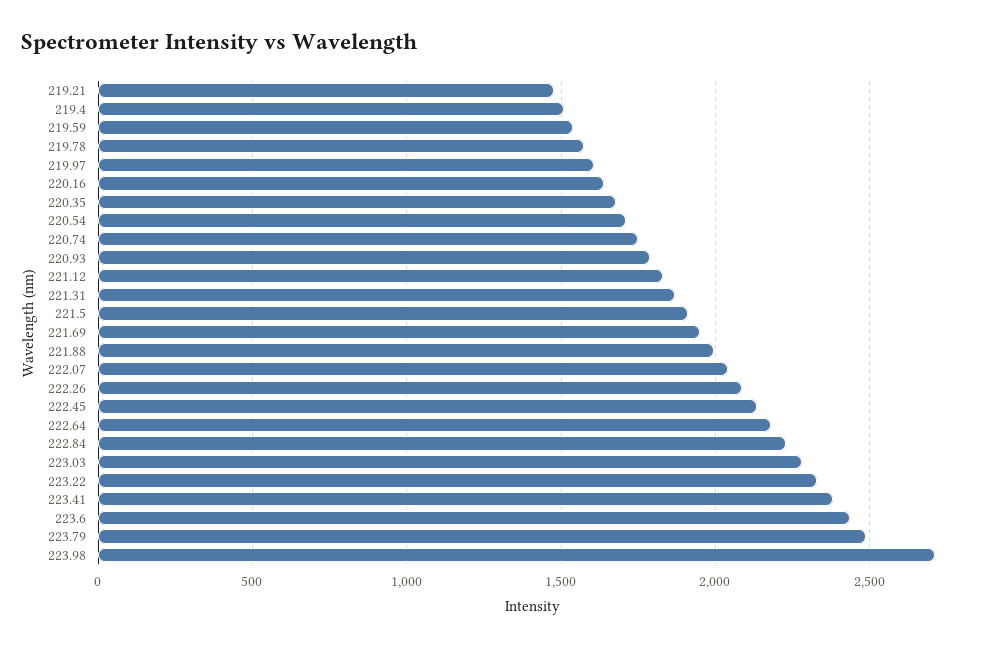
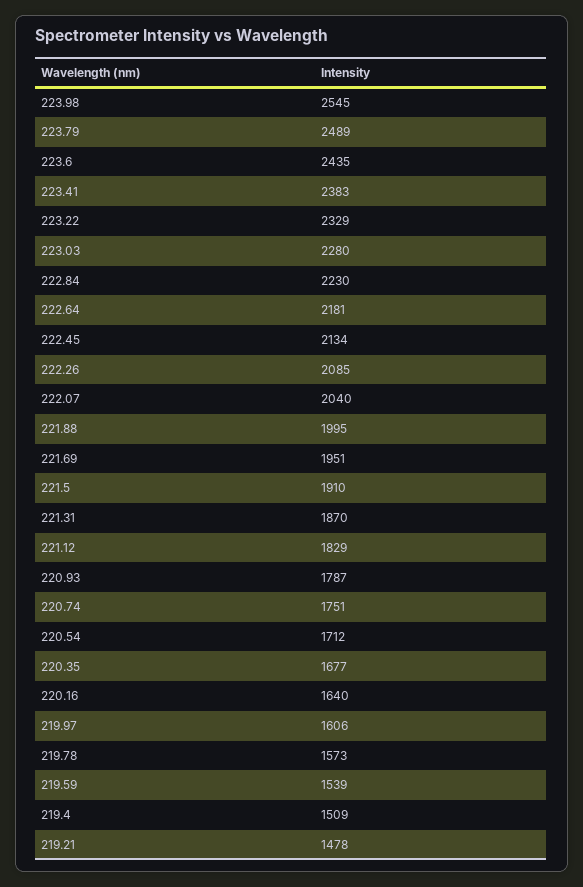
  {
    "219.21": 1478,
    "219.4": 1509,
    "219.59": 1539,
    "219.78": 1573,
    "219.97": 1606,
    "220.16": 1640,
    "220.35": 1677,
    "220.54": 1712,
    "220.74": 1751,
    "220.93": 1787,
    "221.12": 1829,
    "221.31": 1870,
    "221.5": 1910,
    "221.69": 1951,
    "221.88": 1995,
    "222.07": 2040,
    "222.26": 2085,
    "222.45": 2134,
    "222.64": 2181,
    "222.84": 2230,
    "223.03": 2280,
    "223.22": 2329,
    "223.41": 2383,
    "223.6": 2435,
    "223.79": 2489,
-   "223.98": 2700
+   "223.98": 2545
  }

